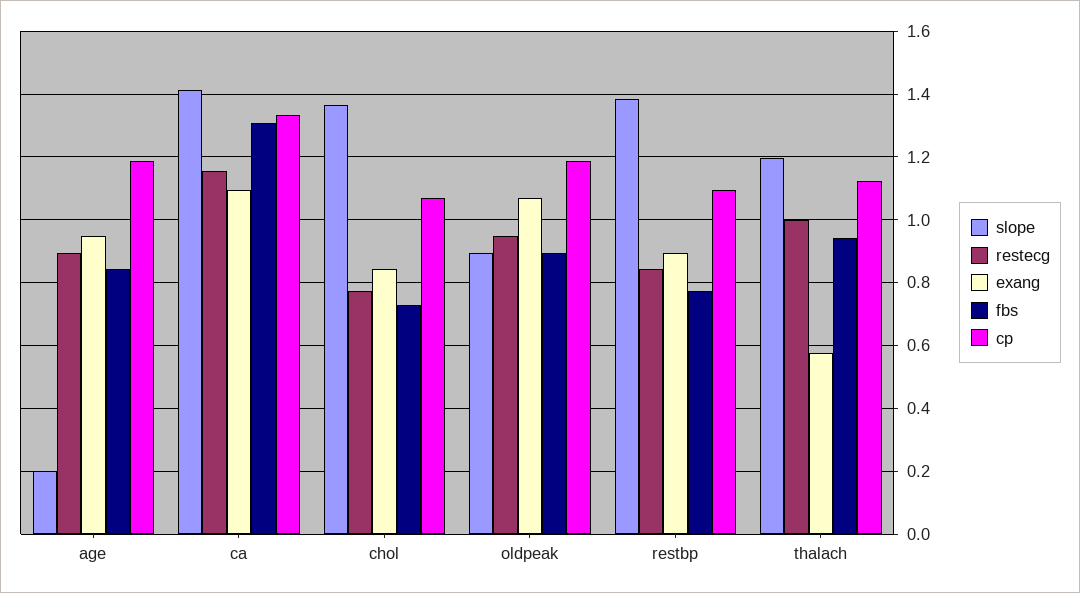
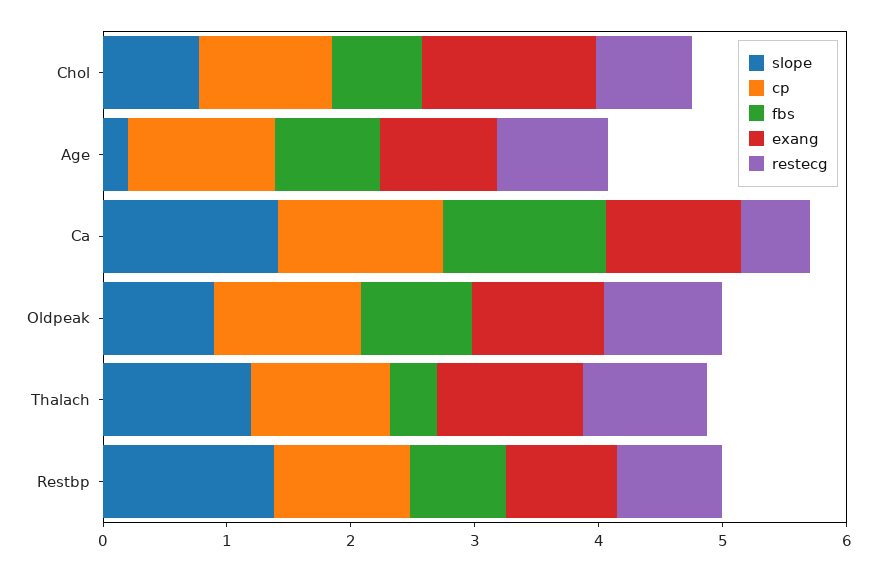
  {
    "slope": {
      "age": 0.2,
      "ca": 1.42,
-     "chol": 1.36,
+     "chol": 0.8,
      "oldpeak": 0.9,
      "restbp": 1.38,
      "thalach": 1.2
    },
    "restecg": {
      "age": 0.9,
-     "ca": 1.16,
+     "ca": 0.6,
      "chol": 0.78,
      "oldpeak": 0.94,
      "restbp": 0.84,
      "thalach": 1
    },
    "exang": {
      "age": 0.94,
      "ca": 1.1,
-     "chol": 0.84,
+     "chol": 1.4,
      "oldpeak": 1.06,
      "restbp": 0.9,
-     "thalach": 0.58
+     "thalach": 1.2
    },
    "fbs": {
      "age": 0.84,
      "ca": 1.3,
      "chol": 0.74,
      "oldpeak": 0.9,
      "restbp": 0.78,
-     "thalach": 0.94
+     "thalach": 0.4
    },
    "cp": {
      "age": 1.18,
      "ca": 1.34,
      "chol": 1.06,
      "oldpeak": 1.18,
      "restbp": 1.1,
      "thalach": 1.12
    }
  }

